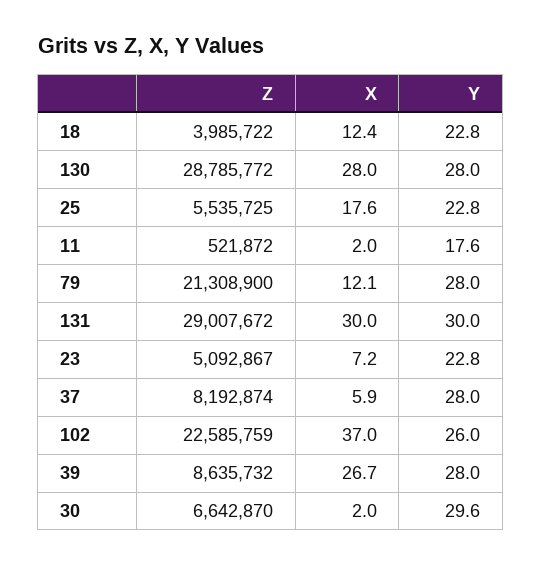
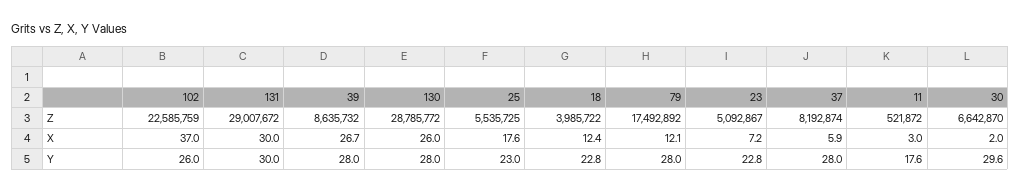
  {
    "Z": {
      "18": 3985722,
      "130": 28785772,
      "25": 5535725,
      "11": 521872,
-     "79": 21308900,
+     "79": 17492892,
      "131": 29007672,
      "23": 5092867,
      "37": 8192874,
      "102": 22585759,
      "39": 8635732,
      "30": 6642870
    },
    "X": {
      "18": 12.4,
-     "130": 28,
+     "130": 26,
      "25": 17.6,
-     "11": 2,
+     "11": 3,
      "79": 12.1,
      "131": 30,
      "23": 7.2,
      "37": 5.9,
      "102": 37,
      "39": 26.7,
      "30": 2
    },
    "Y": {
      "18": 22.8,
      "130": 28,
-     "25": 22.8,
+     "25": 23,
      "11": 17.6,
      "79": 28,
      "131": 30,
      "23": 22.8,
      "37": 28,
      "102": 26,
      "39": 28,
      "30": 29.6
    }
  }

